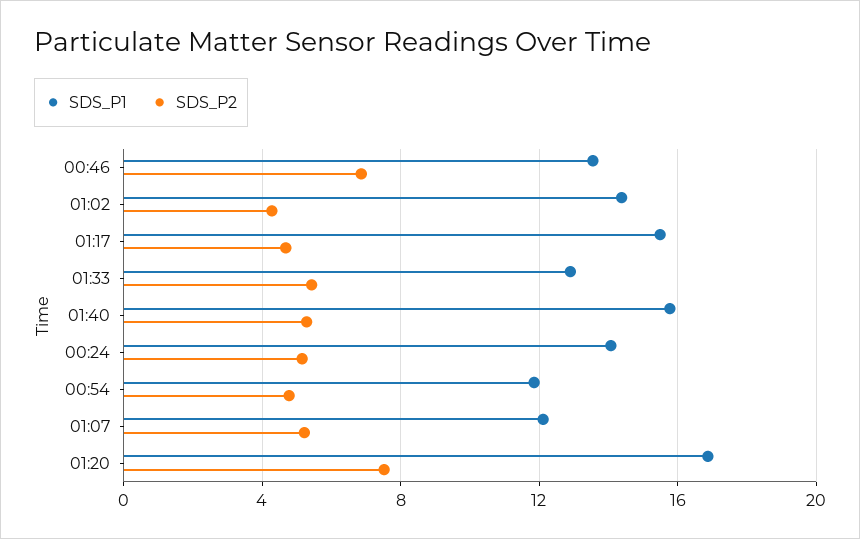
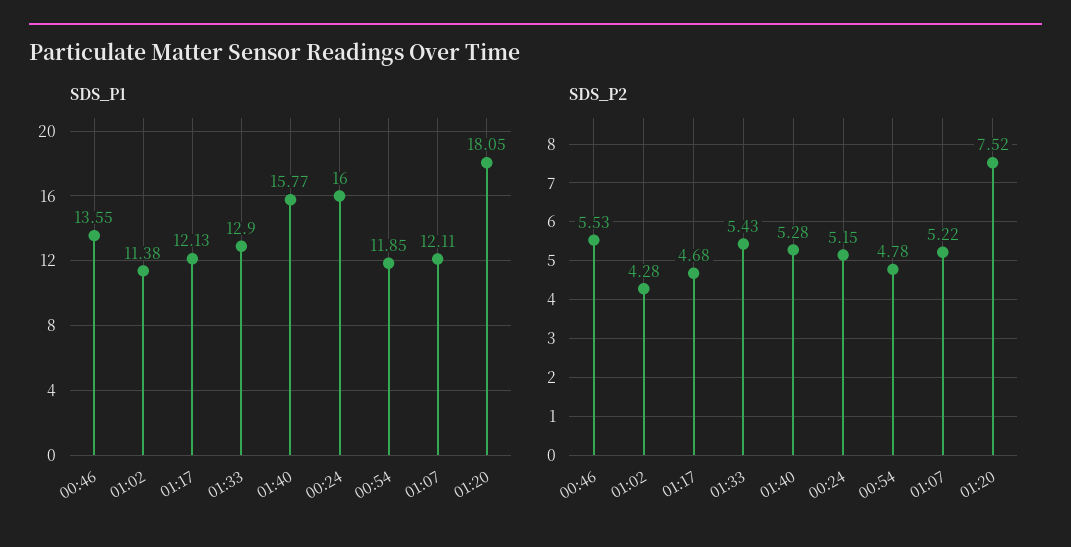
  {
    "SDS_P1": {
      "00:46": 13.55,
-     "01:02": 14.5,
+     "01:02": 11.38,
-     "01:17": 15.5,
+     "01:17": 12.13,
      "01:33": 12.9,
      "01:40": 15.77,
-     "00:24": 14,
+     "00:24": 16,
      "00:54": 11.85,
      "01:07": 12.11,
-     "01:20": 17
+     "01:20": 18.05
    },
    "SDS_P2": {
-     "00:46": 7,
+     "00:46": 5.53,
      "01:02": 4.28,
      "01:17": 4.68,
      "01:33": 5.43,
      "01:40": 5.28,
      "00:24": 5.15,
      "00:54": 4.78,
      "01:07": 5.22,
      "01:20": 7.52
    }
  }

